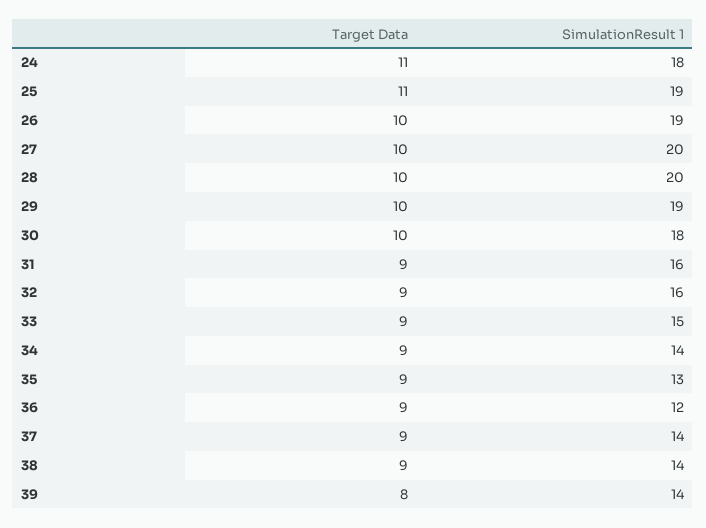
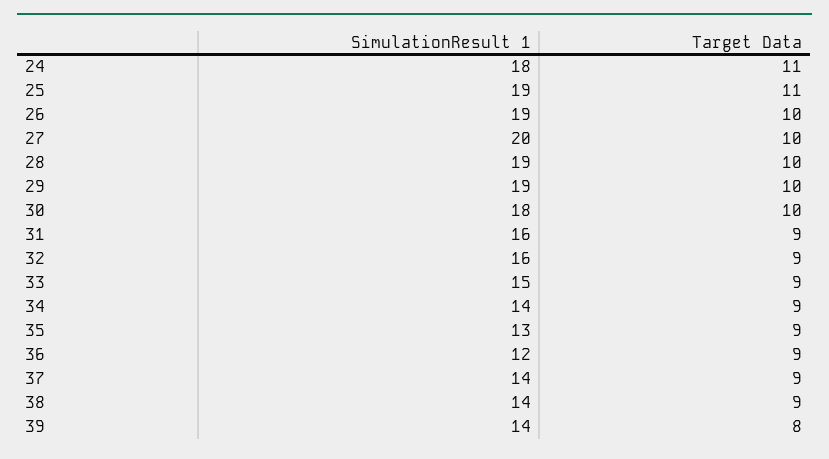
  {
    "Target Data": {
      "24": 11,
      "25": 11,
      "26": 10,
      "27": 10,
      "28": 10,
      "29": 10,
      "30": 10,
      "31": 9,
      "32": 9,
      "33": 9,
      "34": 9,
      "35": 9,
      "36": 9,
      "37": 9,
      "38": 9,
      "39": 8
    },
    "SimulationResult 1": {
      "24": 18,
      "25": 19,
      "26": 19,
      "27": 20,
-     "28": 20,
+     "28": 19,
      "29": 19,
      "30": 18,
      "31": 16,
      "32": 16,
      "33": 15,
      "34": 14,
      "35": 13,
      "36": 12,
      "37": 14,
      "38": 14,
      "39": 14
    }
  }

